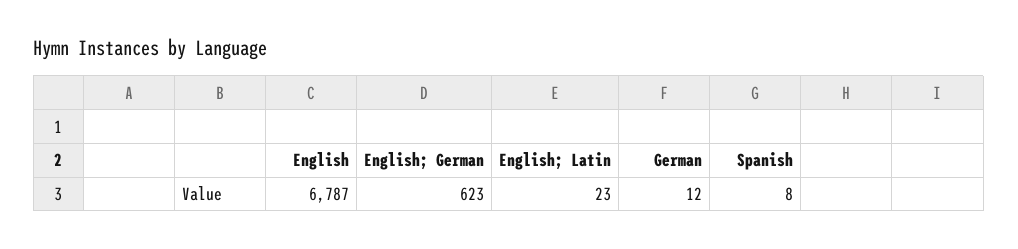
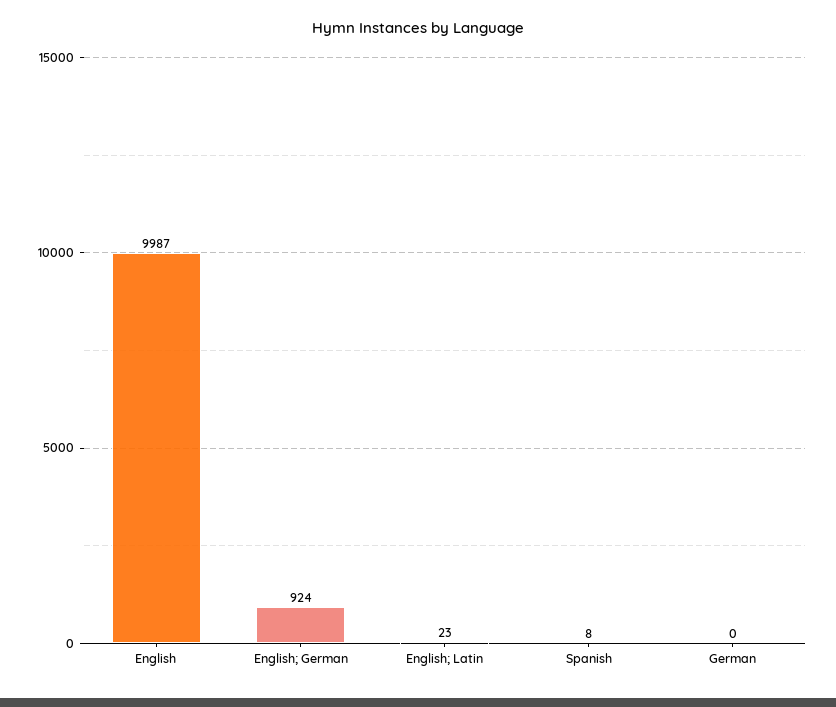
  {
-   "English": 6787,
+   "English": 9987,
-   "English; German": 623,
+   "English; German": 924,
    "English; Latin": 23,
-   "German": 12,
+   "German": 0,
    "Spanish": 8
  }

